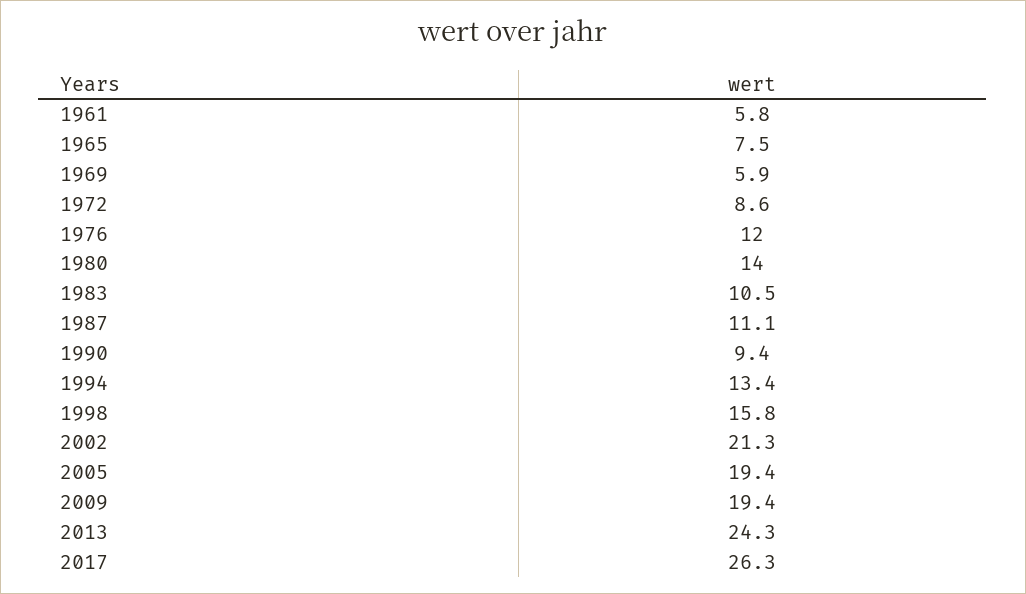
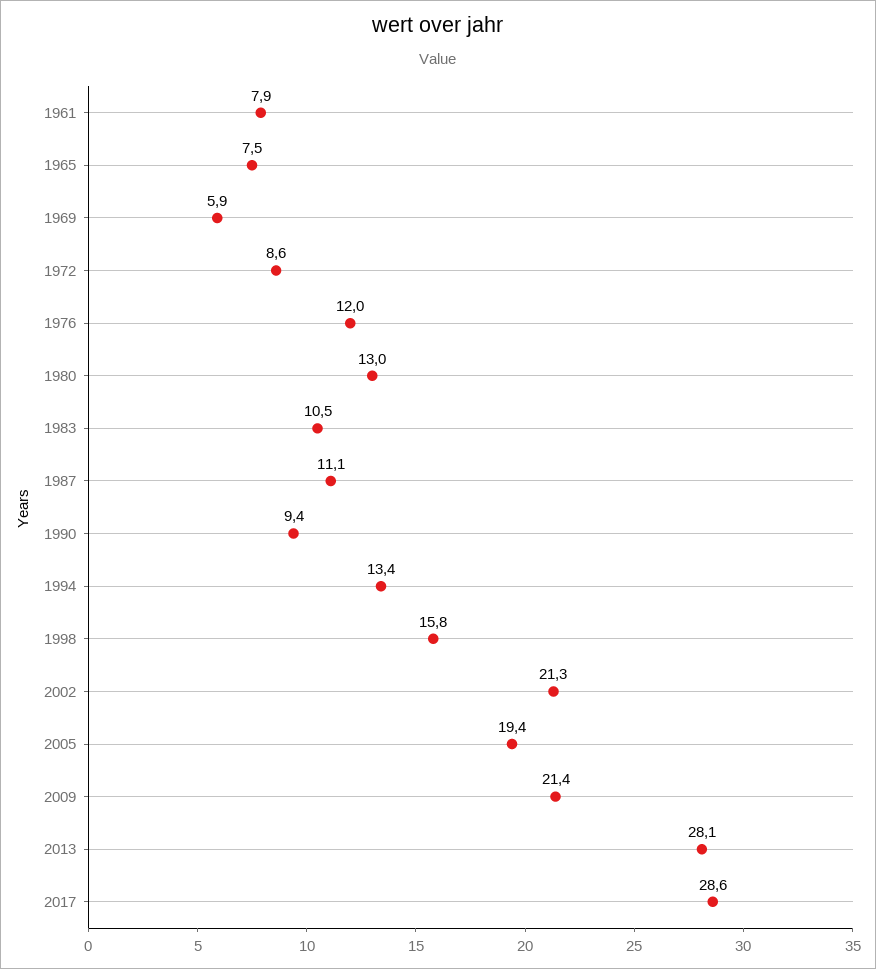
  {
-   "1961": 5.8,
+   "1961": 7.9,
    "1965": 7.5,
    "1969": 5.9,
    "1972": 8.6,
    "1976": 12,
-   "1980": 14,
+   "1980": 13,
    "1983": 10.5,
    "1987": 11.1,
    "1990": 9.4,
    "1994": 13.4,
    "1998": 15.8,
    "2002": 21.3,
    "2005": 19.4,
-   "2009": 19.4,
+   "2009": 21.4,
-   "2013": 24.3,
+   "2013": 28.1,
-   "2017": 26.3
+   "2017": 28.6
  }

